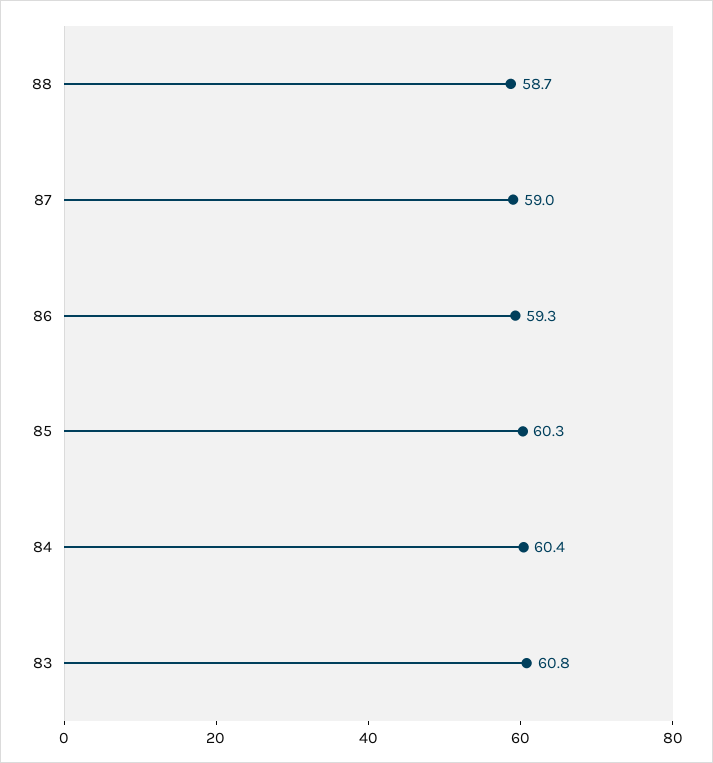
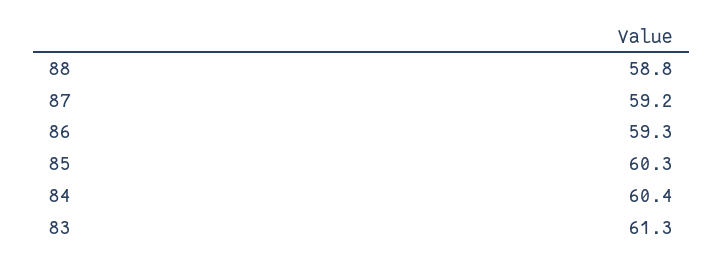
  {
-   "88": 58.7,
+   "88": 58.8,
-   "87": 59,
+   "87": 59.2,
    "86": 59.3,
    "85": 60.3,
    "84": 60.4,
-   "83": 60.8
+   "83": 61.3
  }

